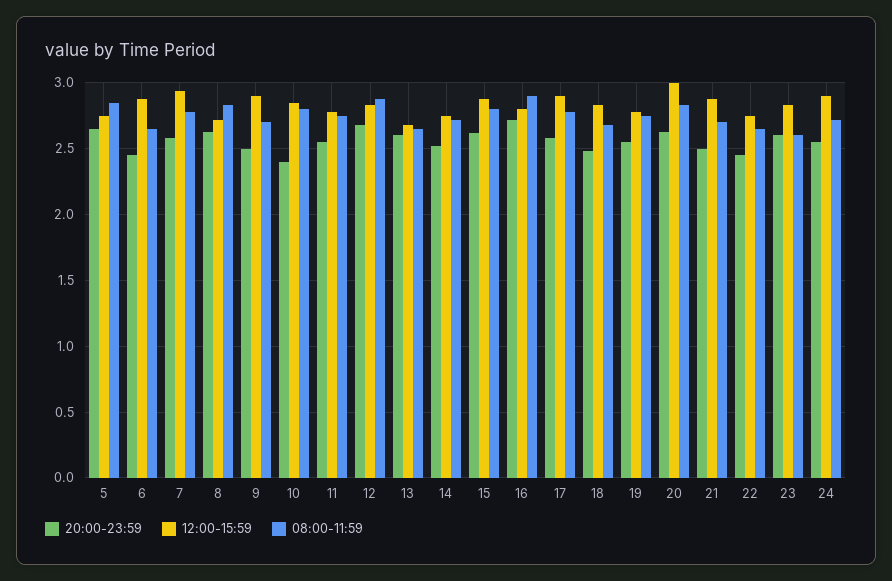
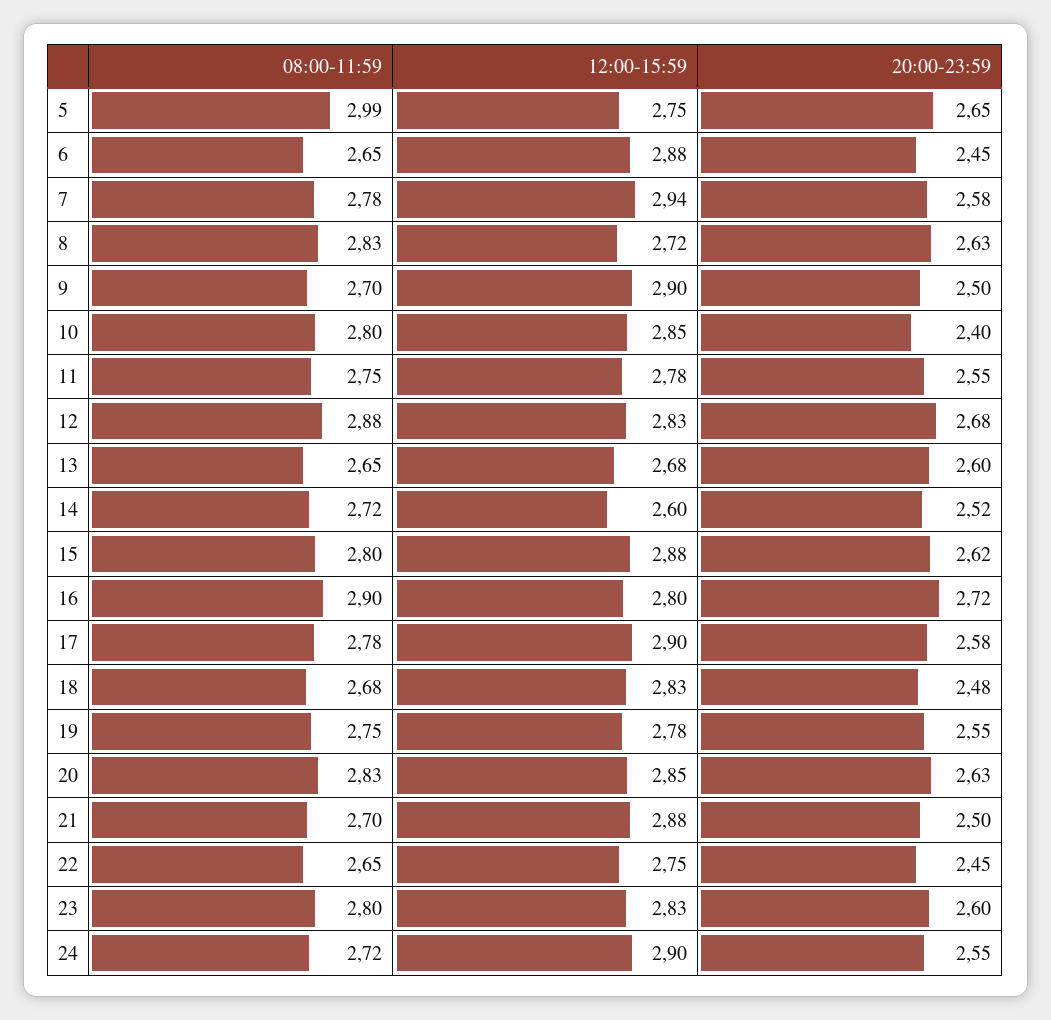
  {
    "20:00-23:59": {
      "5": 2.65,
      "6": 2.45,
      "7": 2.58,
      "8": 2.63,
      "9": 2.5,
      "10": 2.4,
      "11": 2.55,
      "12": 2.68,
      "13": 2.6,
      "14": 2.52,
      "15": 2.62,
      "16": 2.72,
      "17": 2.58,
      "18": 2.48,
      "19": 2.55,
      "20": 2.63,
      "21": 2.5,
      "22": 2.45,
      "23": 2.6,
      "24": 2.55
    },
    "12:00-15:59": {
      "5": 2.75,
      "6": 2.88,
      "7": 2.94,
      "8": 2.72,
      "9": 2.9,
      "10": 2.85,
      "11": 2.78,
      "12": 2.83,
      "13": 2.68,
-     "14": 2.75,
+     "14": 2.6,
      "15": 2.88,
      "16": 2.8,
      "17": 2.9,
      "18": 2.83,
      "19": 2.78,
-     "20": 3,
+     "20": 2.85,
      "21": 2.88,
      "22": 2.75,
      "23": 2.83,
      "24": 2.9
    },
    "08:00-11:59": {
-     "5": 2.85,
+     "5": 2.99,
      "6": 2.65,
      "7": 2.78,
      "8": 2.83,
      "9": 2.7,
      "10": 2.8,
      "11": 2.75,
      "12": 2.88,
      "13": 2.65,
      "14": 2.72,
      "15": 2.8,
      "16": 2.9,
      "17": 2.78,
      "18": 2.68,
      "19": 2.75,
      "20": 2.83,
      "21": 2.7,
      "22": 2.65,
-     "23": 2.6,
+     "23": 2.8,
      "24": 2.72
    }
  }

